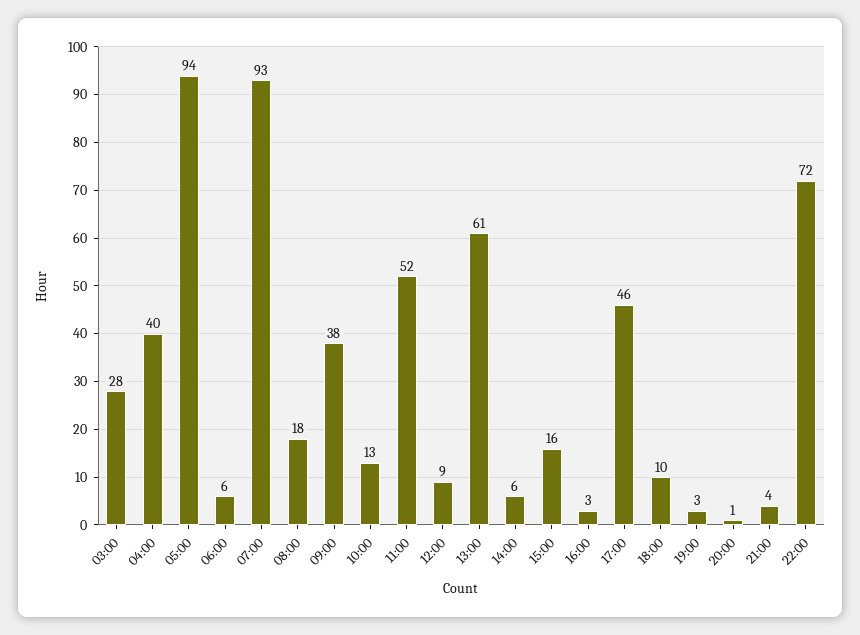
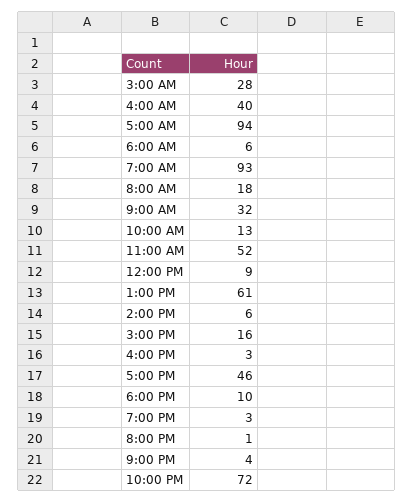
  {
    "03:00": 28,
    "04:00": 40,
    "05:00": 94,
    "06:00": 6,
    "07:00": 93,
    "08:00": 18,
-   "09:00": 38,
+   "09:00": 32,
    "10:00": 13,
    "11:00": 52,
    "12:00": 9,
    "13:00": 61,
    "14:00": 6,
    "15:00": 16,
    "16:00": 3,
    "17:00": 46,
    "18:00": 10,
    "19:00": 3,
    "20:00": 1,
    "21:00": 4,
    "22:00": 72
  }

